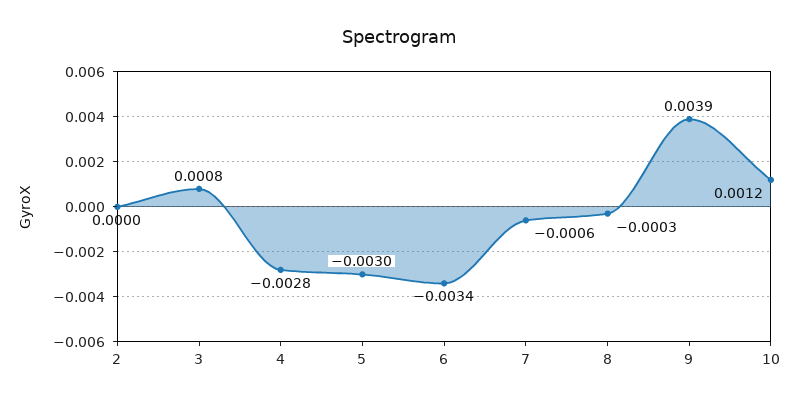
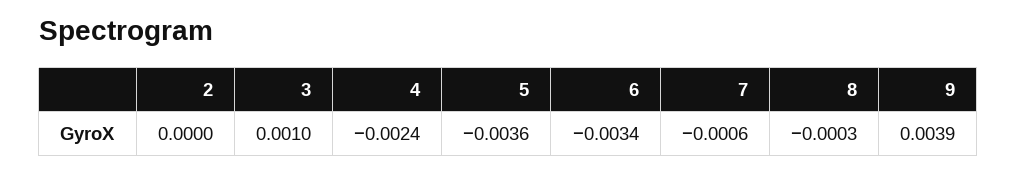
  {
    "2": 0,
-   "3": 0.0008,
+   "3": 0.001,
-   "4": -0.0028,
+   "4": -0.0024,
-   "5": -0.003,
+   "5": -0.0036,
    "6": -0.0034,
    "7": -0.0006,
    "8": -0.0003,
-   "9": 0.0039,
+   "9": 0.0039
-   "10": 0.0012
  }

